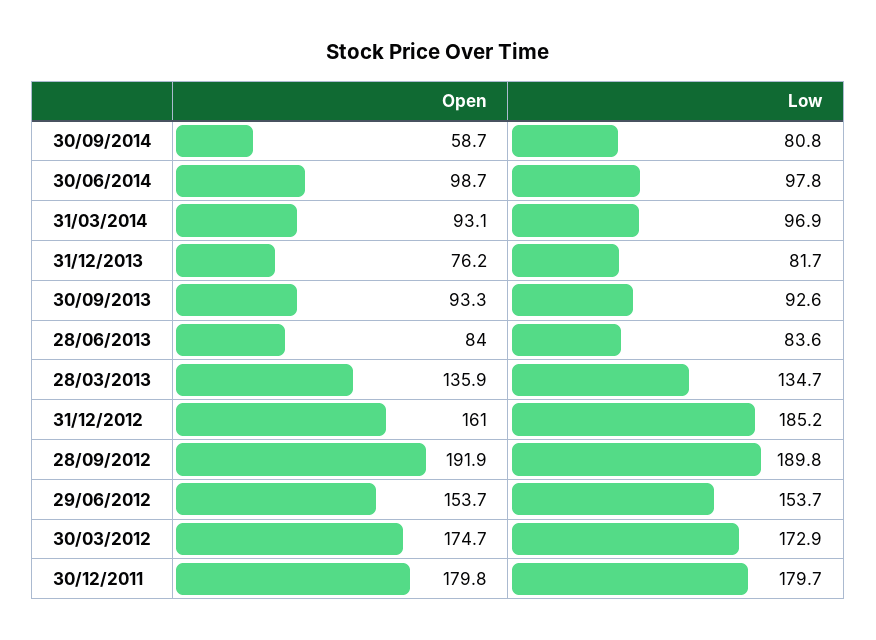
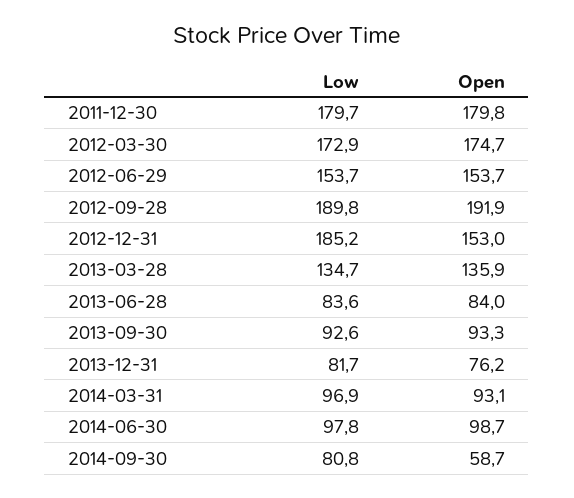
  {
    "Open": {
      "30/09/2014": 58.7,
      "30/06/2014": 98.7,
      "31/03/2014": 93.1,
      "31/12/2013": 76.2,
      "30/09/2013": 93.3,
      "28/06/2013": 84,
      "28/03/2013": 135.9,
-     "31/12/2012": 161,
+     "31/12/2012": 153,
      "28/09/2012": 191.9,
      "29/06/2012": 153.7,
      "30/03/2012": 174.7,
      "30/12/2011": 179.8
    },
    "Low": {
      "30/09/2014": 80.8,
      "30/06/2014": 97.8,
      "31/03/2014": 96.9,
      "31/12/2013": 81.7,
      "30/09/2013": 92.6,
      "28/06/2013": 83.6,
      "28/03/2013": 134.7,
      "31/12/2012": 185.2,
      "28/09/2012": 189.8,
      "29/06/2012": 153.7,
      "30/03/2012": 172.9,
      "30/12/2011": 179.7
    }
  }

